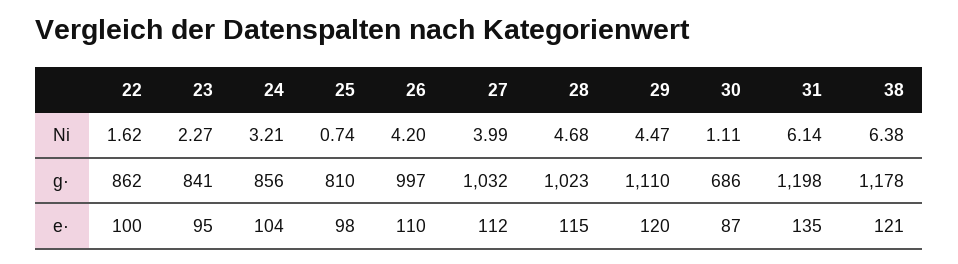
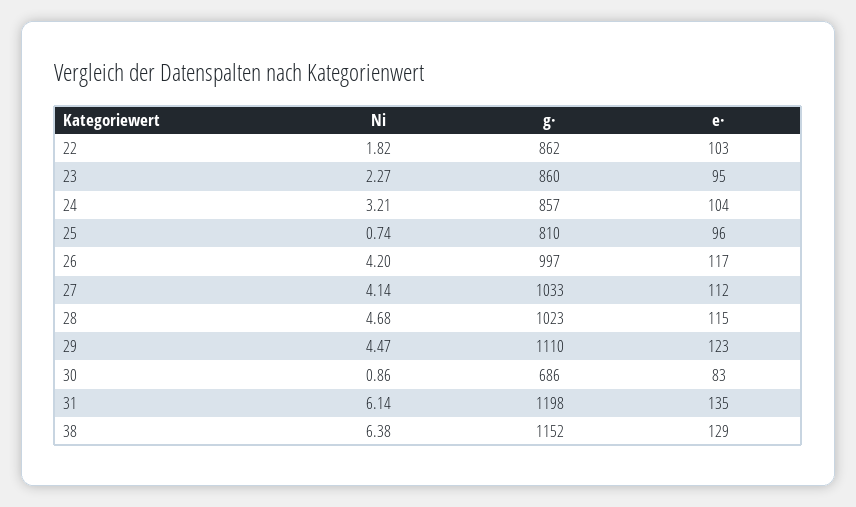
  {
    "22": {
-     "Ni": 1.62,
+     "Ni": 1.82,
      "g·": 862,
-     "e·": 100
+     "e·": 103
    },
    "23": {
      "Ni": 2.27,
-     "g·": 841,
+     "g·": 860,
      "e·": 95
    },
    "24": {
      "Ni": 3.21,
-     "g·": 856,
+     "g·": 857,
      "e·": 104
    },
    "25": {
      "Ni": 0.74,
      "g·": 810,
-     "e·": 98
+     "e·": 96
    },
    "26": {
      "Ni": 4.2,
      "g·": 997,
-     "e·": 110
+     "e·": 117
    },
    "27": {
-     "Ni": 3.99,
+     "Ni": 4.14,
-     "g·": 1032,
+     "g·": 1033,
      "e·": 112
    },
    "28": {
      "Ni": 4.68,
      "g·": 1023,
      "e·": 115
    },
    "29": {
      "Ni": 4.47,
      "g·": 1110,
-     "e·": 120
+     "e·": 123
    },
    "30": {
-     "Ni": 1.11,
+     "Ni": 0.86,
      "g·": 686,
-     "e·": 87
+     "e·": 83
    },
    "31": {
      "Ni": 6.14,
      "g·": 1198,
      "e·": 135
    },
    "38": {
      "Ni": 6.38,
-     "g·": 1178,
+     "g·": 1152,
-     "e·": 121
+     "e·": 129
    }
  }

